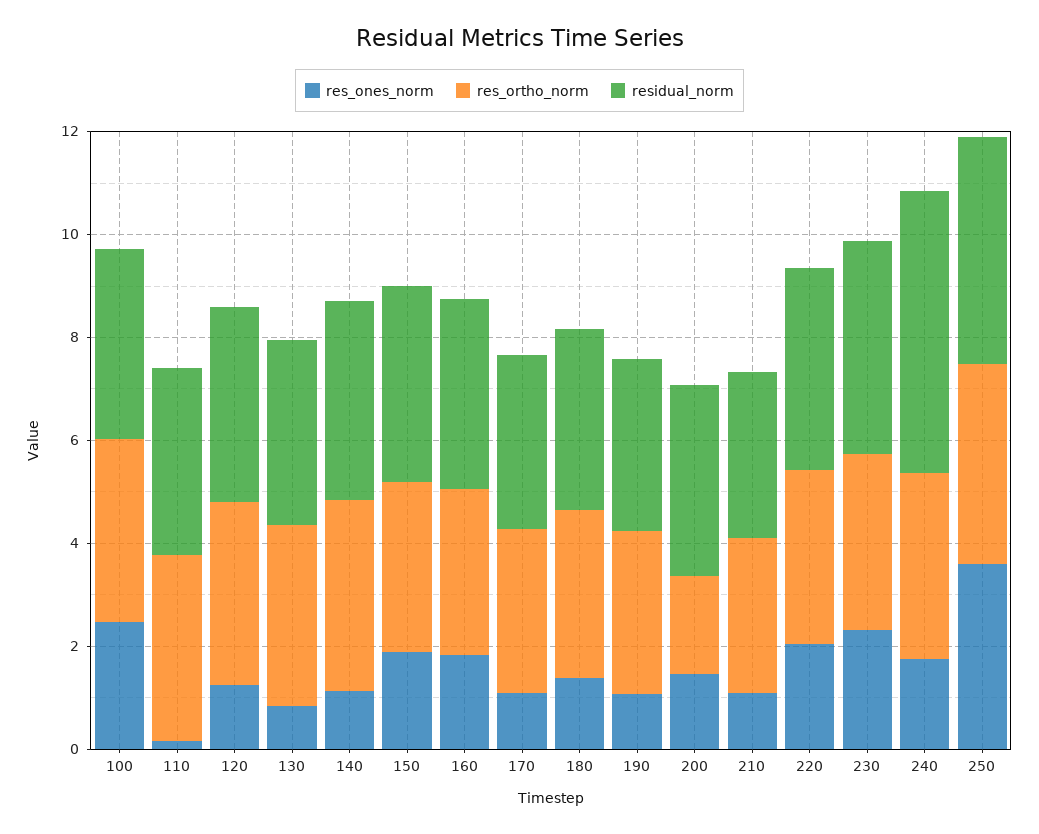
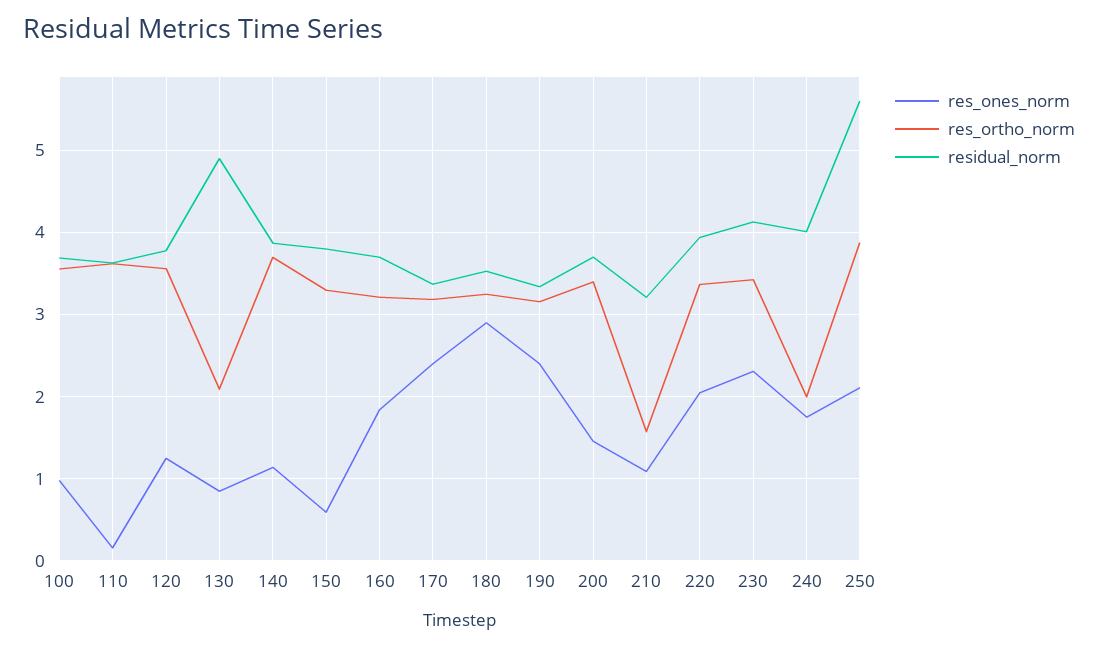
  {
    "res_ones_norm": {
-     "100": 2.5,
+     "100": 1,
      "110": 0.2,
      "120": 1.3,
      "130": 0.9,
      "140": 1.1,
-     "150": 2,
+     "150": 0.6,
      "160": 1.8,
-     "170": 1,
+     "170": 2.4,
-     "180": 1.5,
+     "180": 2.9,
-     "190": 1,
+     "190": 2.4,
      "200": 1.5,
      "210": 1.1,
      "220": 2.1,
      "230": 2.3,
      "240": 1.8,
-     "250": 3.5
+     "250": 2.1
    },
    "res_ortho_norm": {
      "100": 3.6,
      "110": 3.6,
      "120": 3.6,
-     "130": 3.5,
+     "130": 2.1,
      "140": 3.7,
      "150": 3.3,
      "160": 3.2,
      "170": 3.2,
      "180": 3.3,
      "190": 3.2,
-     "200": 2,
+     "200": 3.4,
-     "210": 3,
+     "210": 1.6,
      "220": 3.4,
      "230": 3.4,
-     "240": 3.5,
+     "240": 2,
      "250": 3.9
    },
    "residual_norm": {
      "100": 3.7,
      "110": 3.6,
      "120": 3.8,
-     "130": 3.5,
+     "130": 4.9,
      "140": 3.9,
      "150": 3.8,
      "160": 3.7,
      "170": 3.4,
      "180": 3.5,
      "190": 3.3,
      "200": 3.7,
      "210": 3.2,
      "220": 3.9,
      "230": 4.1,
-     "240": 5.5,
+     "240": 4,
-     "250": 4.5
+     "250": 5.6
    }
  }

